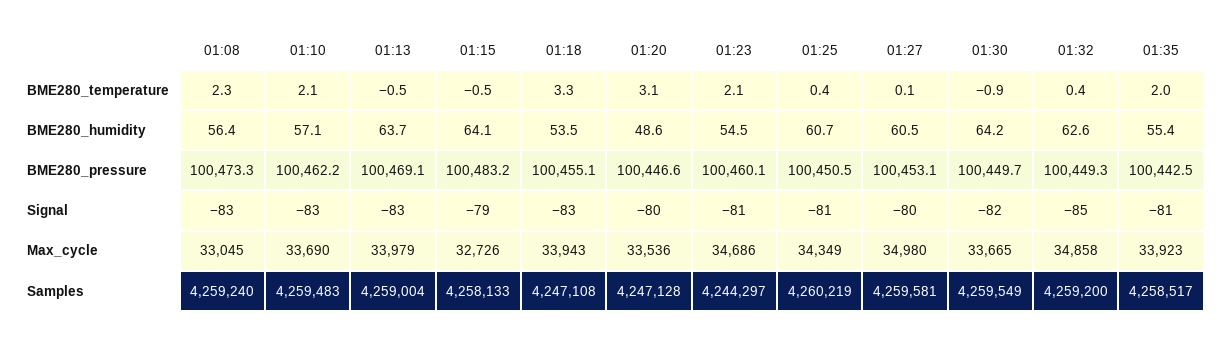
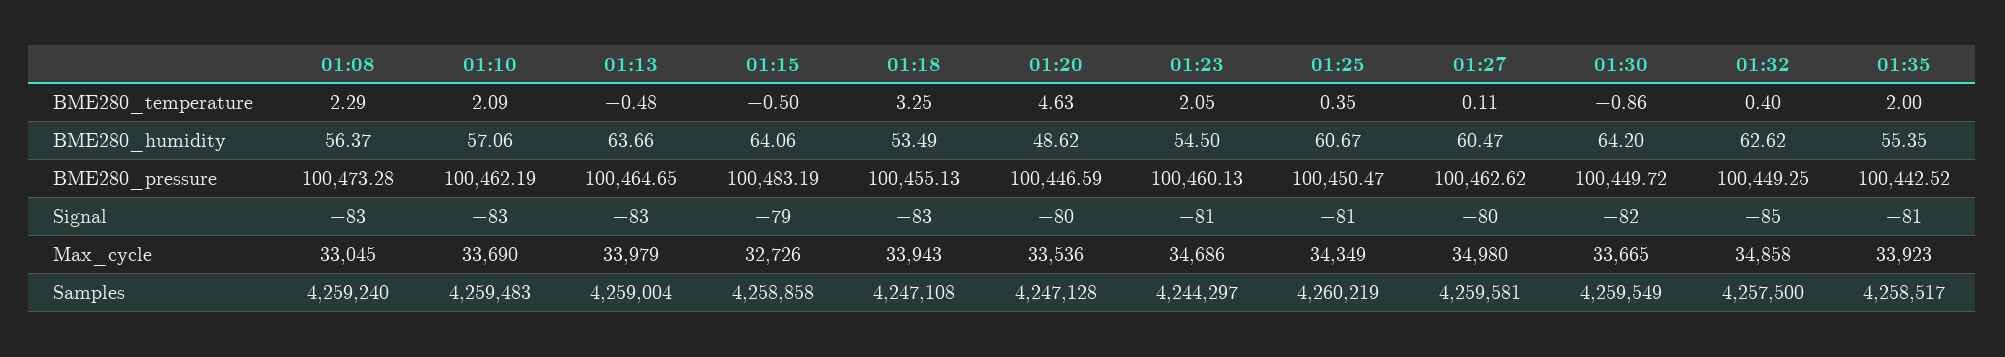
  {
    "01:08": {
      "BME280_temperature": 2.29,
      "BME280_humidity": 56.37,
      "BME280_pressure": 100473.28,
      "Signal": -83,
      "Max_cycle": 33045,
      "Samples": 4259240
    },
    "01:10": {
      "BME280_temperature": 2.09,
      "BME280_humidity": 57.06,
      "BME280_pressure": 100462.19,
      "Signal": -83,
      "Max_cycle": 33690,
      "Samples": 4259483
    },
    "01:13": {
      "BME280_temperature": -0.48,
      "BME280_humidity": 63.66,
-     "BME280_pressure": 100469.1,
+     "BME280_pressure": 100464.65,
      "Signal": -83,
      "Max_cycle": 33979,
      "Samples": 4259004
    },
    "01:15": {
      "BME280_temperature": -0.5,
      "BME280_humidity": 64.06,
      "BME280_pressure": 100483.19,
      "Signal": -79,
      "Max_cycle": 32726,
-     "Samples": 4258133
+     "Samples": 4258858
    },
    "01:18": {
      "BME280_temperature": 3.25,
      "BME280_humidity": 53.49,
      "BME280_pressure": 100455.13,
      "Signal": -83,
      "Max_cycle": 33943,
      "Samples": 4247108
    },
    "01:20": {
-     "BME280_temperature": 3.1,
+     "BME280_temperature": 4.63,
      "BME280_humidity": 48.62,
      "BME280_pressure": 100446.59,
      "Signal": -80,
      "Max_cycle": 33536,
      "Samples": 4247128
    },
    "01:23": {
      "BME280_temperature": 2.05,
      "BME280_humidity": 54.5,
      "BME280_pressure": 100460.13,
      "Signal": -81,
      "Max_cycle": 34686,
      "Samples": 4244297
    },
    "01:25": {
      "BME280_temperature": 0.35,
      "BME280_humidity": 60.67,
      "BME280_pressure": 100450.47,
      "Signal": -81,
      "Max_cycle": 34349,
      "Samples": 4260219
    },
    "01:27": {
      "BME280_temperature": 0.11,
      "BME280_humidity": 60.47,
-     "BME280_pressure": 100453.1,
+     "BME280_pressure": 100462.62,
      "Signal": -80,
      "Max_cycle": 34980,
      "Samples": 4259581
    },
    "01:30": {
      "BME280_temperature": -0.86,
      "BME280_humidity": 64.2,
      "BME280_pressure": 100449.72,
      "Signal": -82,
      "Max_cycle": 33665,
      "Samples": 4259549
    },
    "01:32": {
      "BME280_temperature": 0.4,
      "BME280_humidity": 62.62,
      "BME280_pressure": 100449.25,
      "Signal": -85,
      "Max_cycle": 34858,
-     "Samples": 4259200
+     "Samples": 4257500
    },
    "01:35": {
      "BME280_temperature": 2,
      "BME280_humidity": 55.35,
      "BME280_pressure": 100442.52,
      "Signal": -81,
      "Max_cycle": 33923,
      "Samples": 4258517
    }
  }

